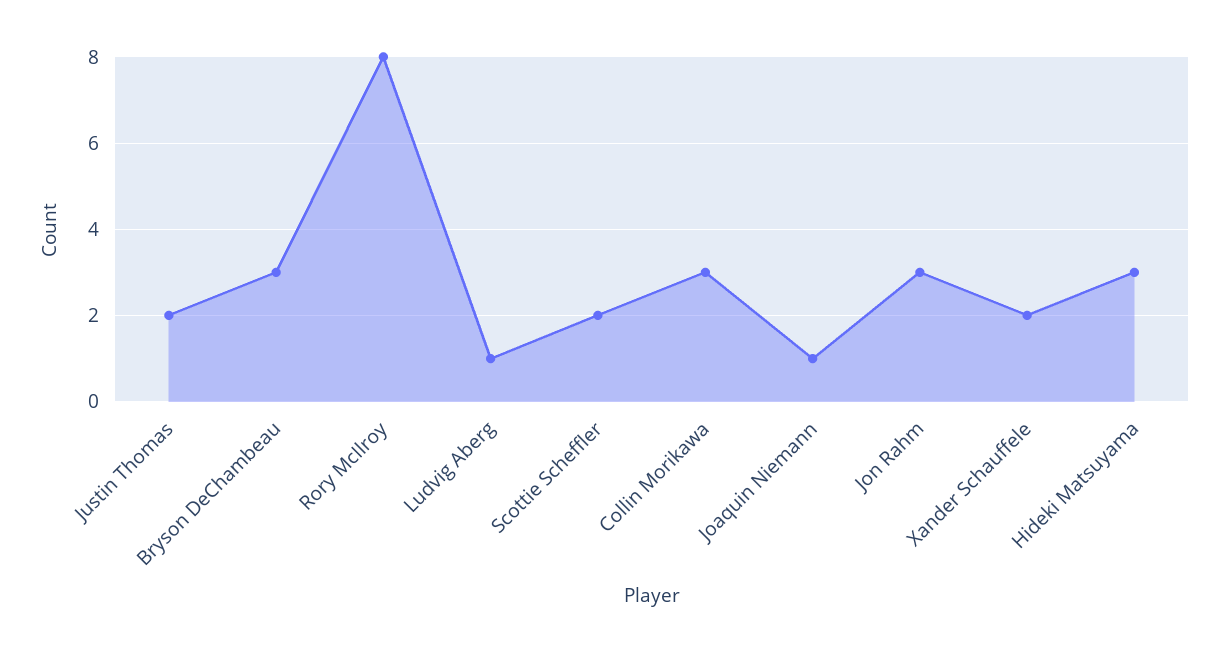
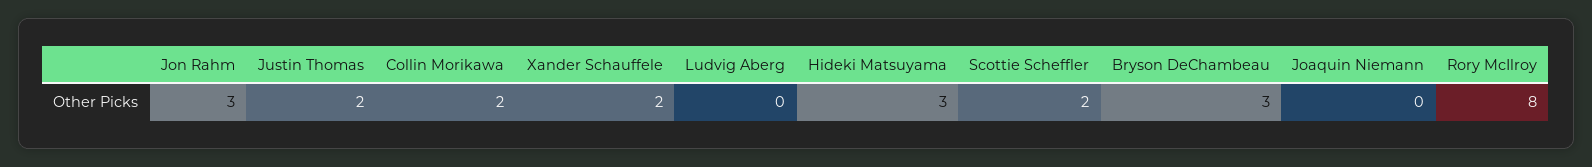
  {
    "Justin Thomas": 2,
    "Bryson DeChambeau": 3,
    "Rory McIlroy": 8,
-   "Ludvig Aberg": 1,
+   "Ludvig Aberg": 0,
    "Scottie Scheffler": 2,
-   "Collin Morikawa": 3,
+   "Collin Morikawa": 2,
-   "Joaquin Niemann": 1,
+   "Joaquin Niemann": 0,
    "Jon Rahm": 3,
    "Xander Schauffele": 2,
    "Hideki Matsuyama": 3
  }

